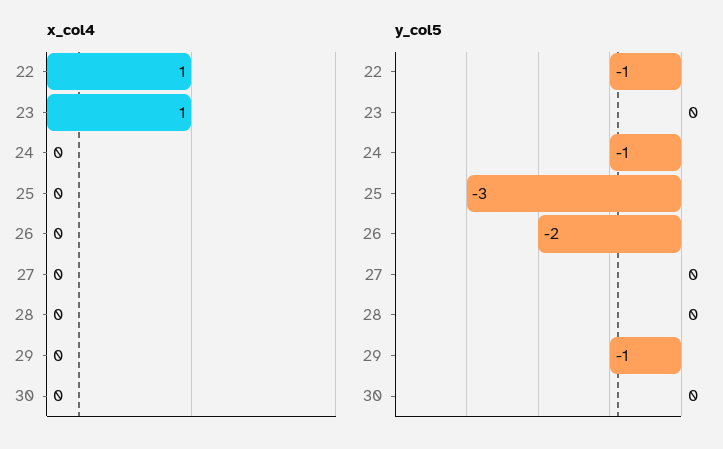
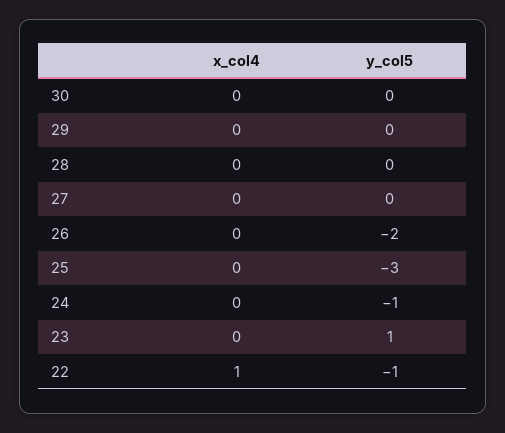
  {
    "x_col4": {
      "22": 1,
-     "23": 1,
+     "23": 0,
      "24": 0,
      "25": 0,
      "26": 0,
      "27": 0,
      "28": 0,
      "29": 0,
      "30": 0
    },
    "y_col5": {
      "22": -1,
-     "23": 0,
+     "23": 1,
      "24": -1,
      "25": -3,
      "26": -2,
      "27": 0,
      "28": 0,
-     "29": -1,
+     "29": 0,
      "30": 0
    }
  }

